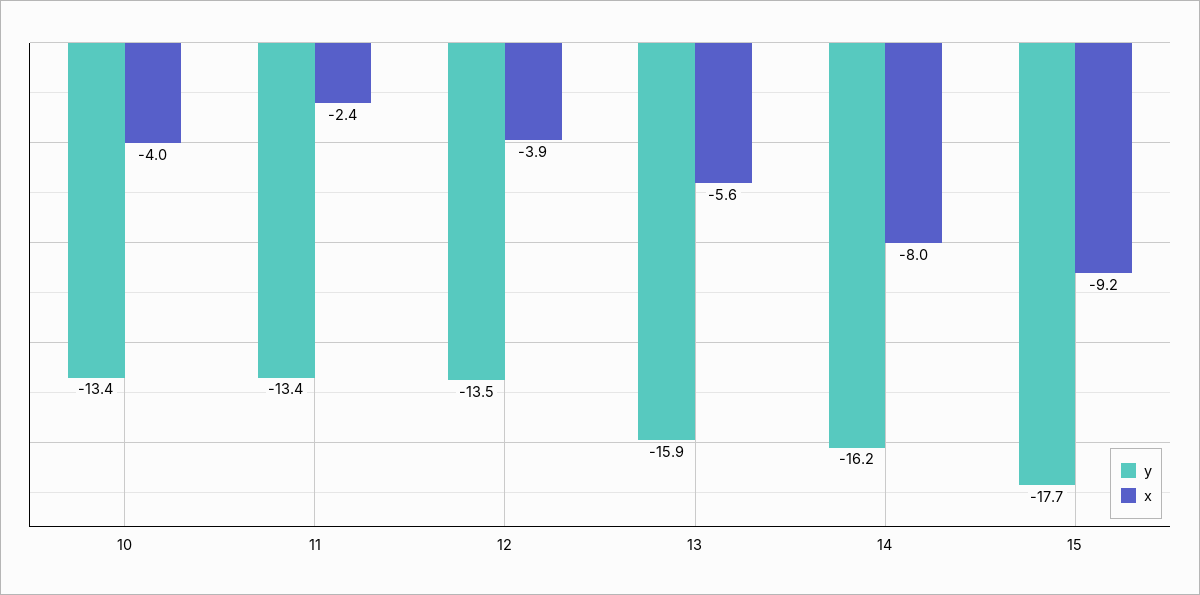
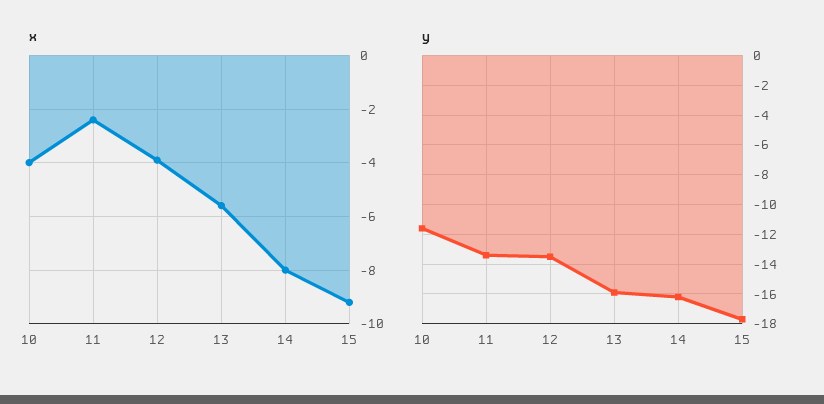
  {
    "y": {
-     "10": -13.4,
+     "10": -11.5,
      "11": -13.4,
      "12": -13.5,
      "13": -15.9,
      "14": -16.2,
      "15": -17.7
    },
    "x": {
      "10": -4,
      "11": -2.4,
      "12": -3.9,
      "13": -5.6,
      "14": -8,
      "15": -9.2
    }
  }

